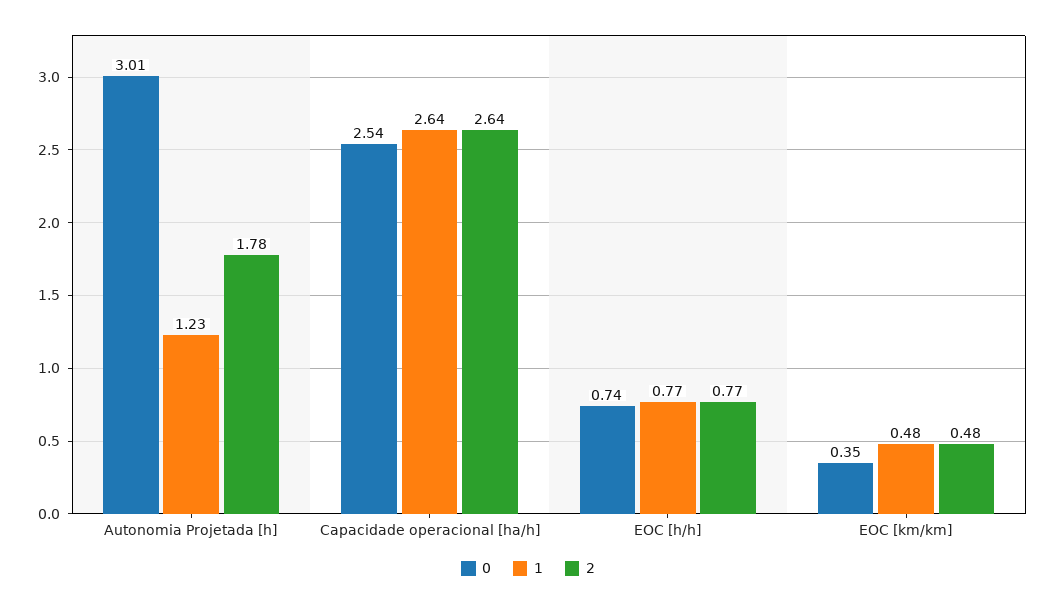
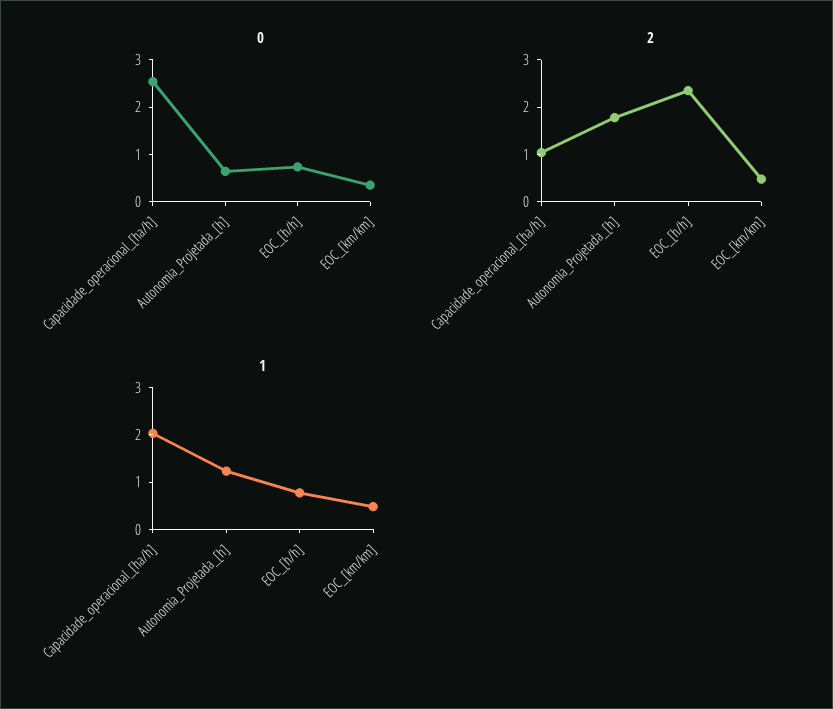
  {
    "0": {
-     "Autonomia Projetada [h]": 3.01,
+     "Autonomia Projetada [h]": 0.6,
      "Capacidade operacional [ha/h]": 2.54,
      "EOC [h/h]": 0.74,
      "EOC [km/km]": 0.35
    },
    "1": {
      "Autonomia Projetada [h]": 1.23,
-     "Capacidade operacional [ha/h]": 2.64,
+     "Capacidade operacional [ha/h]": 2,
      "EOC [h/h]": 0.77,
      "EOC [km/km]": 0.48
    },
    "2": {
      "Autonomia Projetada [h]": 1.78,
-     "Capacidade operacional [ha/h]": 2.64,
+     "Capacidade operacional [ha/h]": 1,
-     "EOC [h/h]": 0.77,
+     "EOC [h/h]": 2.4,
      "EOC [km/km]": 0.48
    }
  }

